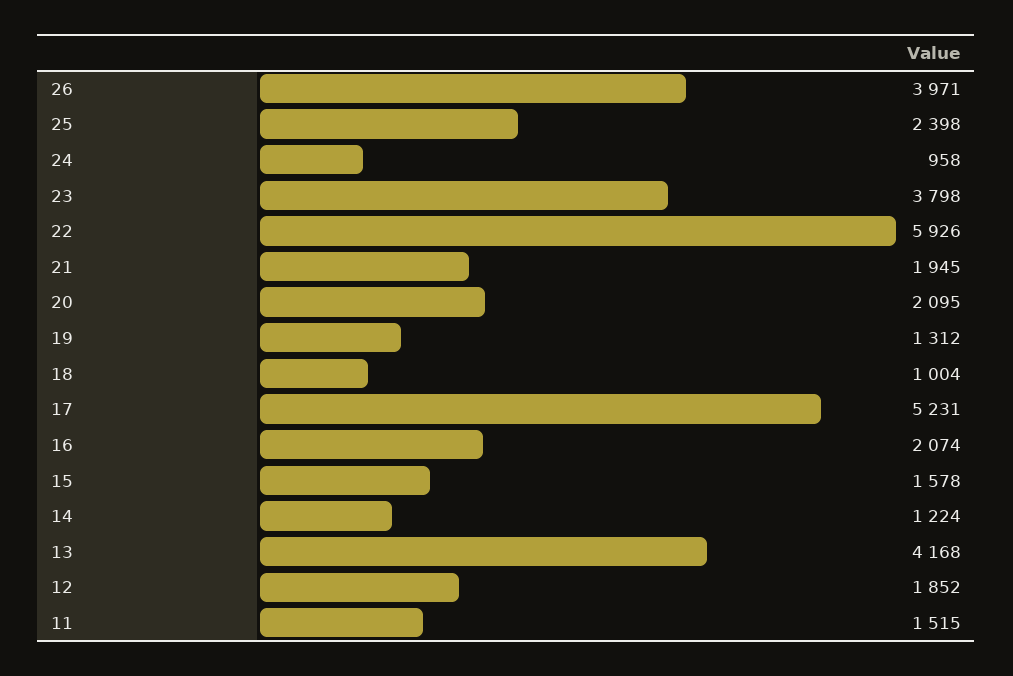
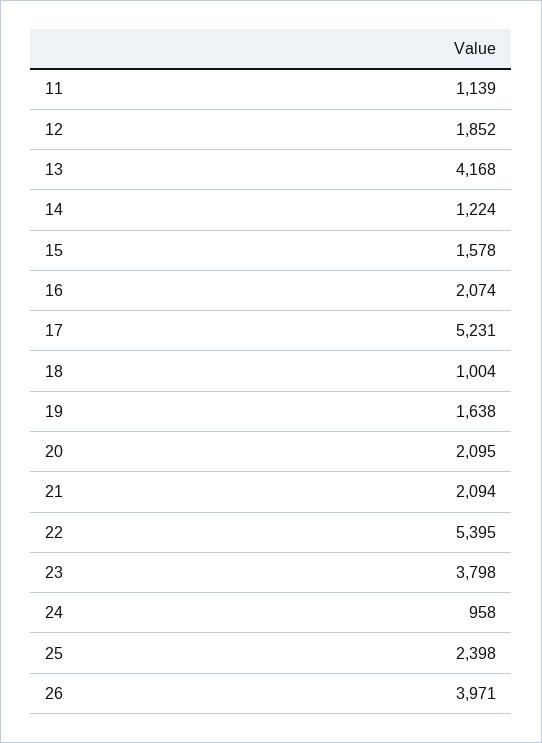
  {
    "26": 3971,
    "25": 2398,
    "24": 958,
    "23": 3798,
-   "22": 5926,
+   "22": 5395,
-   "21": 1945,
+   "21": 2094,
    "20": 2095,
-   "19": 1312,
+   "19": 1638,
    "18": 1004,
    "17": 5231,
    "16": 2074,
    "15": 1578,
    "14": 1224,
    "13": 4168,
    "12": 1852,
-   "11": 1515
+   "11": 1139
  }

